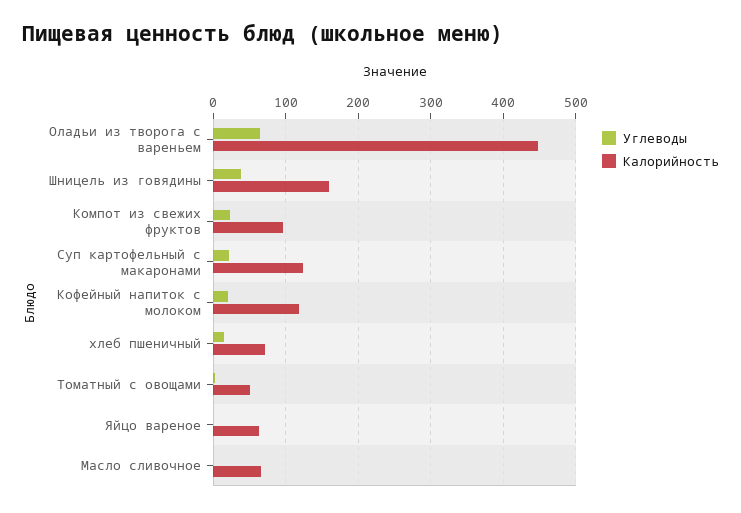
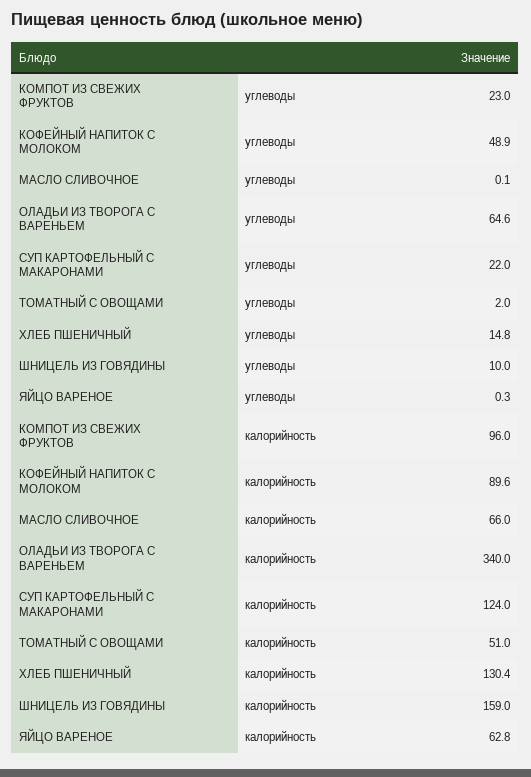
  {
    "Углеводы": {
      "Оладьи из творога с вареньем": 64.6,
-     "Шницель из говядины": 40,
+     "Шницель из говядины": 10,
      "Компот из свежих фруктов": 23,
      "Суп картофельный с макаронами": 22,
-     "Кофейный напиток с молоком": 20,
+     "Кофейный напиток с молоком": 48.9,
      "хлеб пшеничный": 14.8,
      "Томатный с овощами": 2,
      "Яйцо вареное": 0.3,
      "Масло сливочное": 0.1
    },
    "Калорийность": {
-     "Оладьи из творога с вареньем": 450,
+     "Оладьи из творога с вареньем": 340,
      "Шницель из говядины": 159,
      "Компот из свежих фруктов": 96,
      "Суп картофельный с макаронами": 124,
-     "Кофейный напиток с молоком": 120,
+     "Кофейный напиток с молоком": 89.6,
-     "хлеб пшеничный": 70,
+     "хлеб пшеничный": 130.4,
      "Томатный с овощами": 51,
      "Яйцо вареное": 62.8,
      "Масло сливочное": 66
    }
  }

